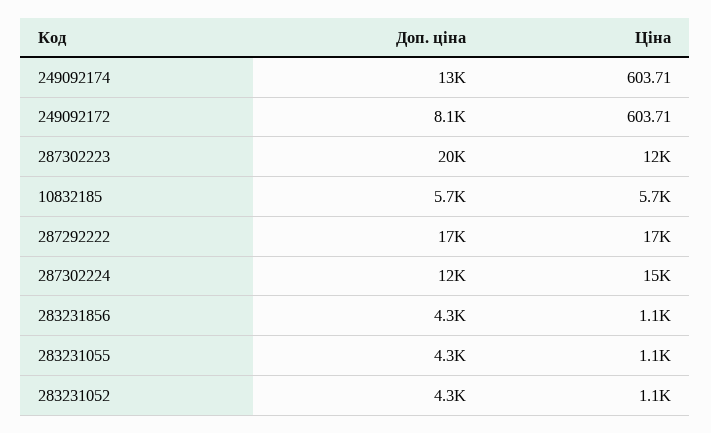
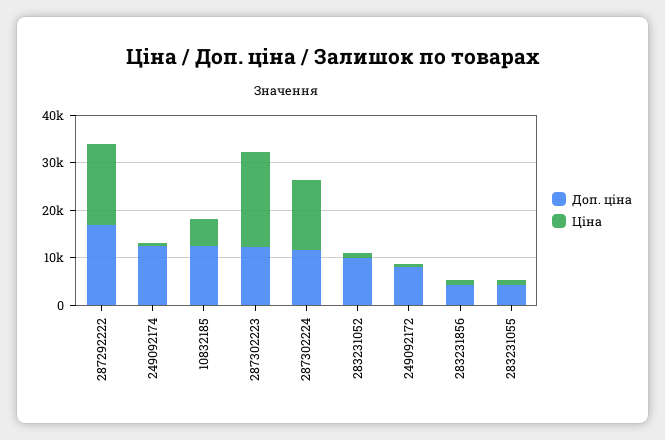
  {
    "Доп. ціна": {
      "249092174": 13000,
      "249092172": 8100,
-     "287302223": 20000,
+     "287302223": 12000,
-     "10832185": 5700,
+     "10832185": 12000,
      "287292222": 17000,
      "287302224": 12000,
      "283231856": 4300,
      "283231055": 4300,
-     "283231052": 4300
+     "283231052": 10000
    },
    "Ціна": {
      "249092174": 603.71,
      "249092172": 603.71,
-     "287302223": 12000,
+     "287302223": 20000,
      "10832185": 5700,
      "287292222": 17000,
      "287302224": 15000,
      "283231856": 1100,
      "283231055": 1100,
      "283231052": 1100
    }
  }

